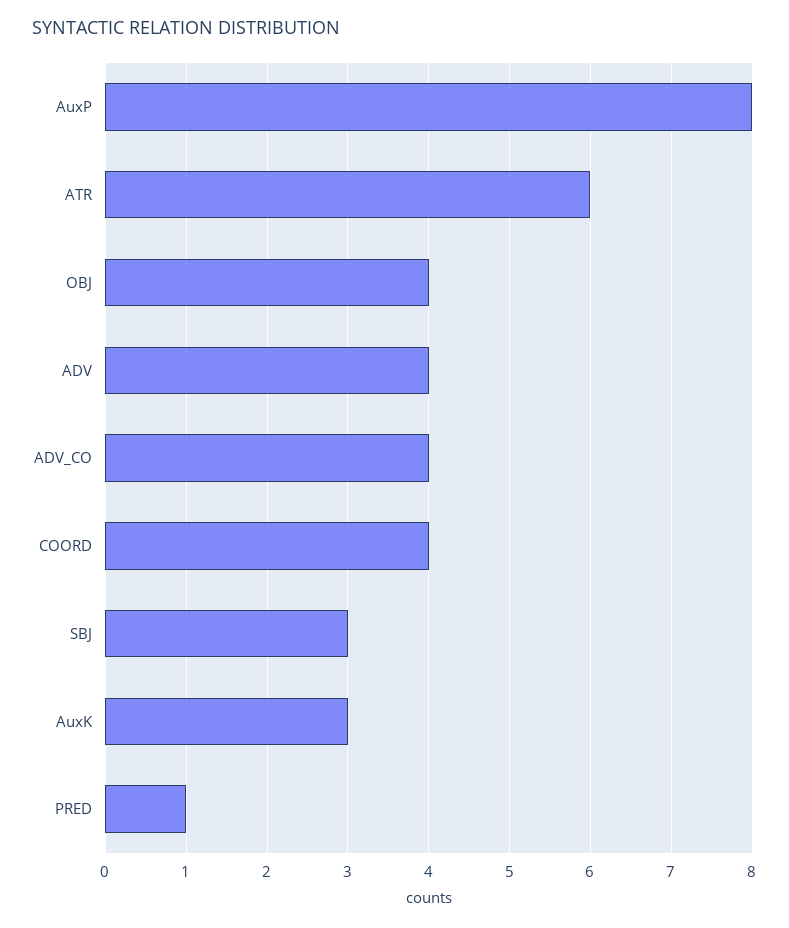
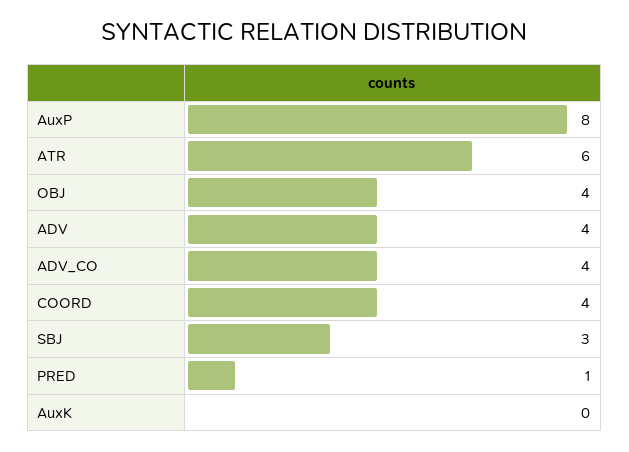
  {
    "AuxP": 8,
    "ATR": 6,
    "OBJ": 4,
    "ADV": 4,
    "ADV_CO": 4,
    "COORD": 4,
    "SBJ": 3,
-   "AuxK": 3,
+   "AuxK": 0,
    "PRED": 1
  }

